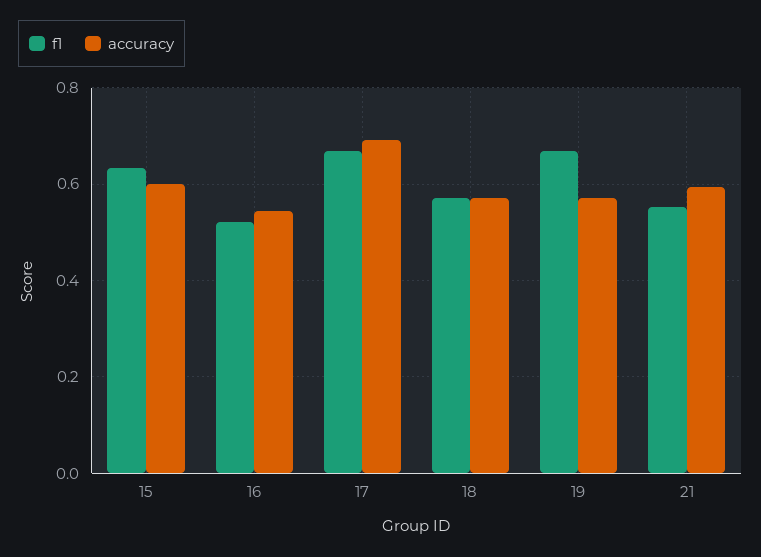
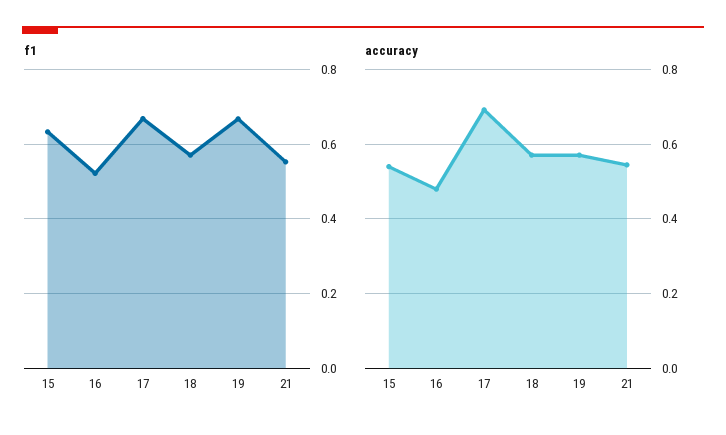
  {
    "f1": {
      "15": 0.64,
      "16": 0.52,
      "17": 0.66,
      "18": 0.58,
      "19": 0.66,
      "21": 0.56
    },
    "accuracy": {
-     "15": 0.6,
+     "15": 0.54,
-     "16": 0.54,
+     "16": 0.48,
      "17": 0.7,
      "18": 0.58,
      "19": 0.58,
-     "21": 0.6
+     "21": 0.54
    }
  }

